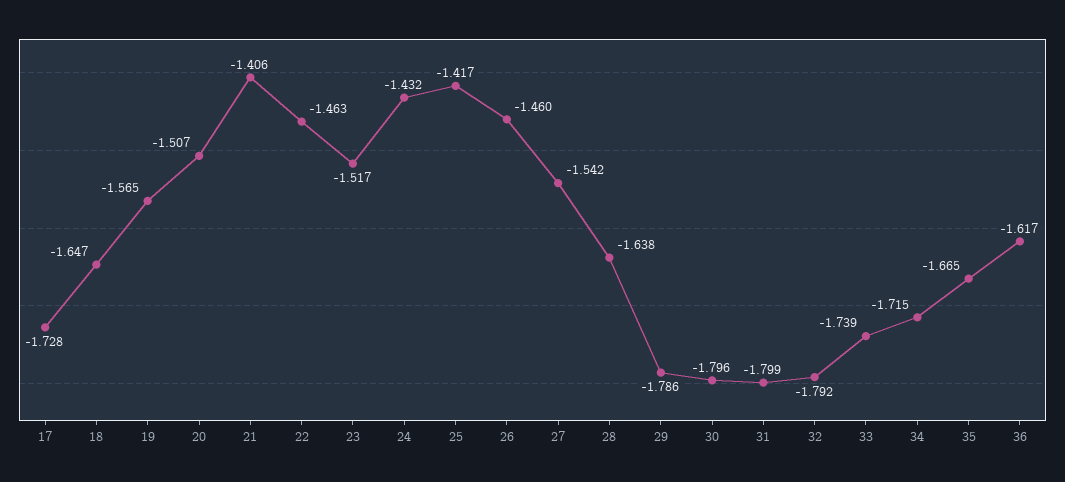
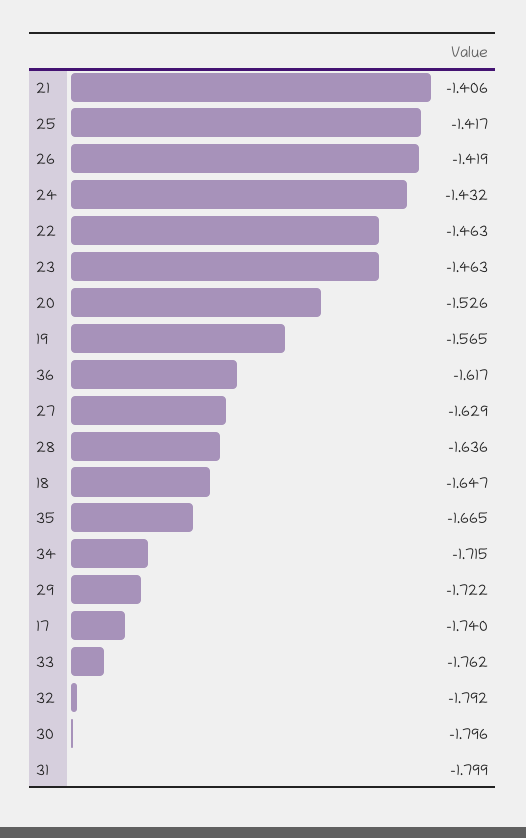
  {
-   "17": -1.728,
+   "17": -1.74,
    "18": -1.647,
    "19": -1.565,
-   "20": -1.507,
+   "20": -1.526,
    "21": -1.406,
    "22": -1.463,
-   "23": -1.517,
+   "23": -1.463,
    "24": -1.432,
    "25": -1.417,
-   "26": -1.46,
+   "26": -1.419,
-   "27": -1.542,
+   "27": -1.629,
-   "28": -1.638,
+   "28": -1.636,
-   "29": -1.786,
+   "29": -1.722,
    "30": -1.796,
    "31": -1.799,
    "32": -1.792,
-   "33": -1.739,
+   "33": -1.762,
    "34": -1.715,
    "35": -1.665,
    "36": -1.617
  }

